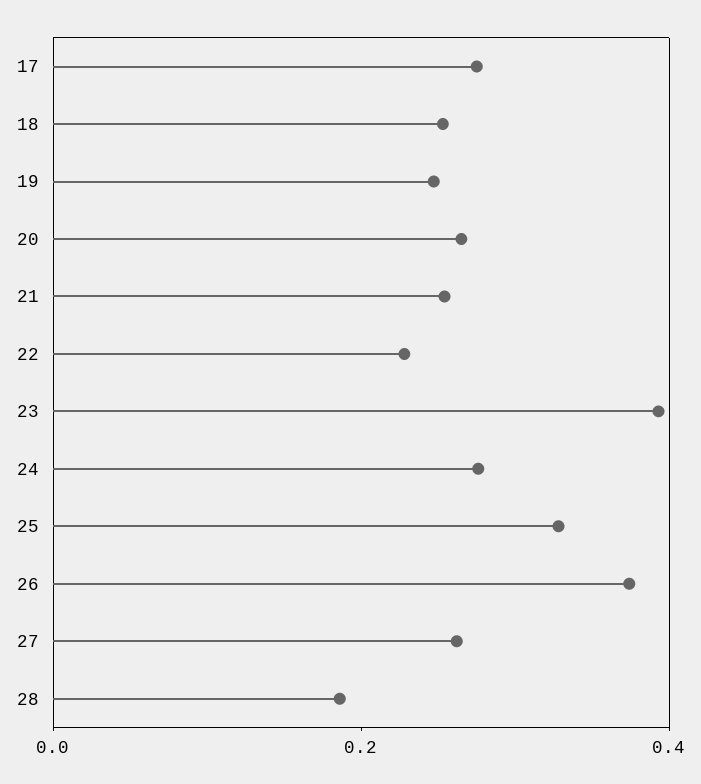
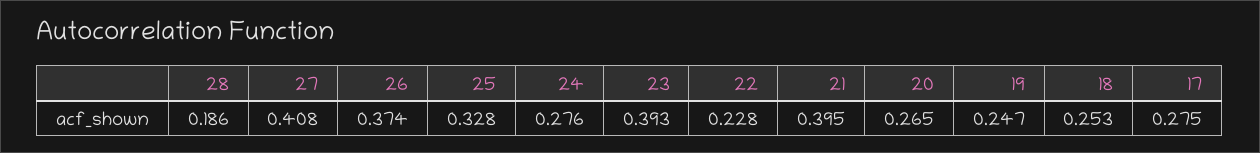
  {
    "17": 0.275,
    "18": 0.253,
    "19": 0.247,
    "20": 0.265,
-   "21": 0.25,
+   "21": 0.395,
    "22": 0.228,
    "23": 0.393,
    "24": 0.276,
    "25": 0.328,
    "26": 0.374,
-   "27": 0.25,
+   "27": 0.408,
    "28": 0.186
  }

